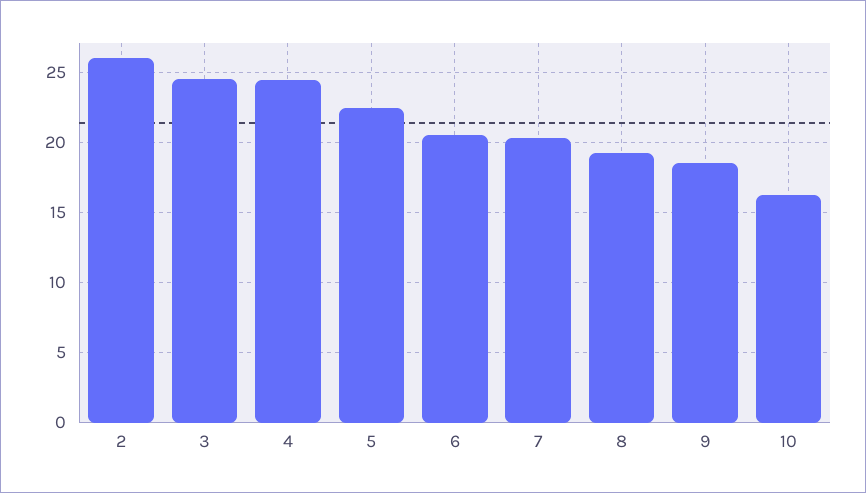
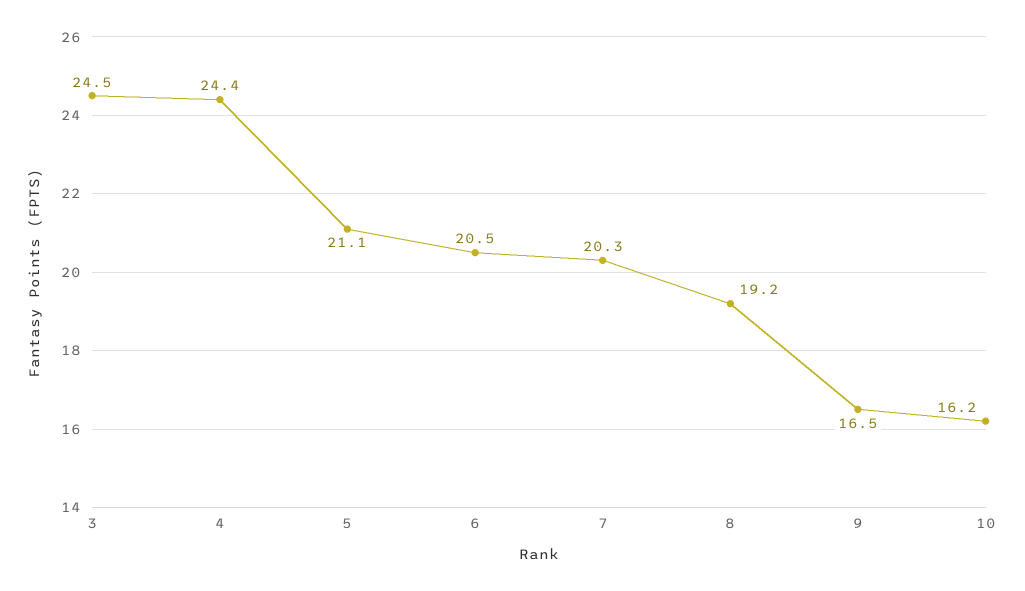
  {
-   "2": 26,
    "3": 24.5,
    "4": 24.4,
-   "5": 22.5,
+   "5": 21.1,
    "6": 20.5,
    "7": 20.3,
    "8": 19.2,
-   "9": 18.5,
+   "9": 16.5,
    "10": 16.2
  }

